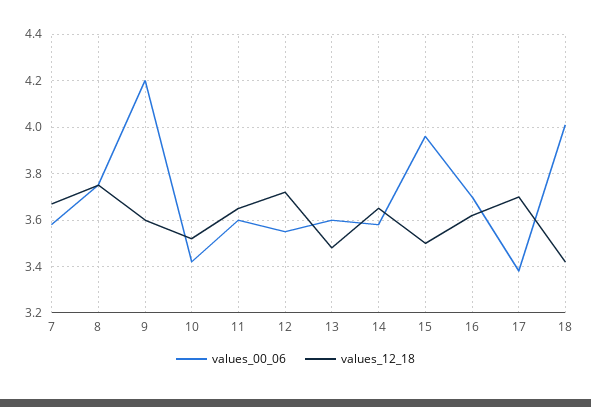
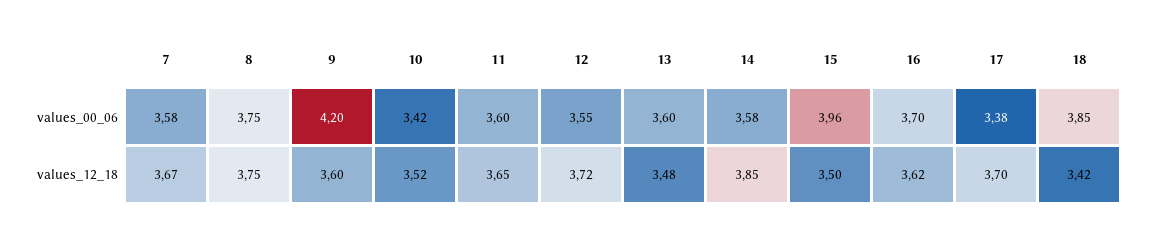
  {
    "values_00_06": {
      "7": 3.58,
      "8": 3.75,
      "9": 4.2,
      "10": 3.42,
      "11": 3.6,
      "12": 3.55,
      "13": 3.6,
      "14": 3.58,
      "15": 3.96,
      "16": 3.7,
      "17": 3.38,
-     "18": 4
+     "18": 3.85
    },
    "values_12_18": {
      "7": 3.67,
      "8": 3.75,
      "9": 3.6,
      "10": 3.52,
      "11": 3.65,
      "12": 3.72,
      "13": 3.48,
-     "14": 3.65,
+     "14": 3.85,
      "15": 3.5,
      "16": 3.62,
      "17": 3.7,
      "18": 3.42
    }
  }

